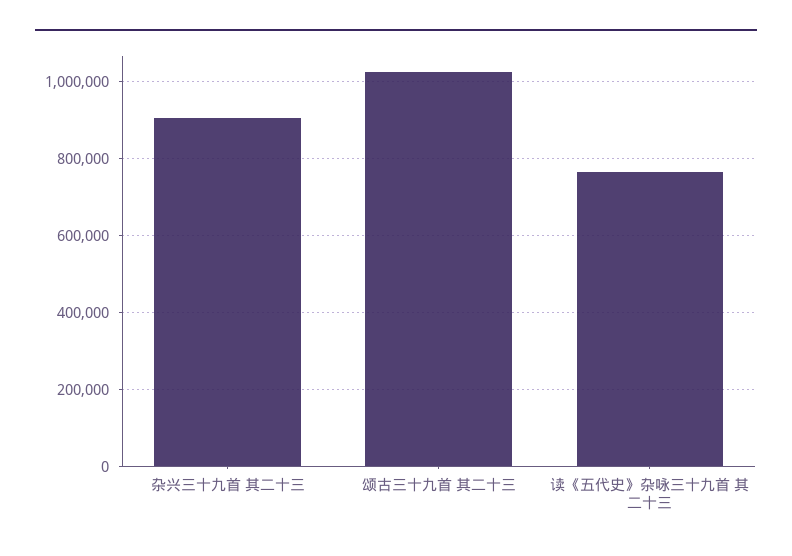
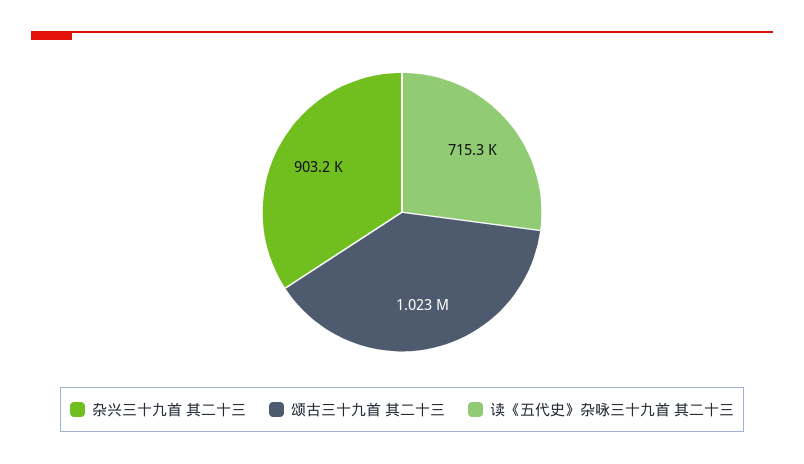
  {
    "杂兴三十九首 其二十三": 903200,
    "颂古三十九首 其二十三": 1023000,
-   "读《五代史》杂咏三十九首 其二十三": 760000
+   "读《五代史》杂咏三十九首 其二十三": 715300
  }

